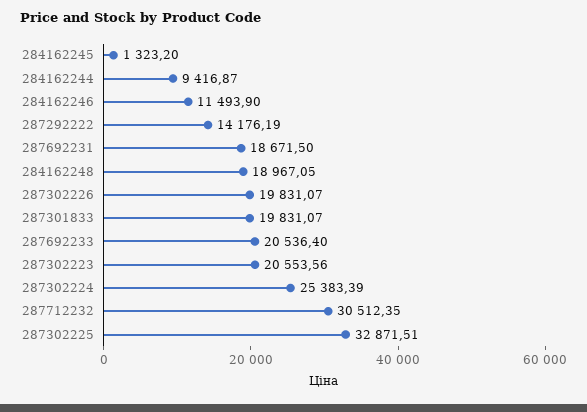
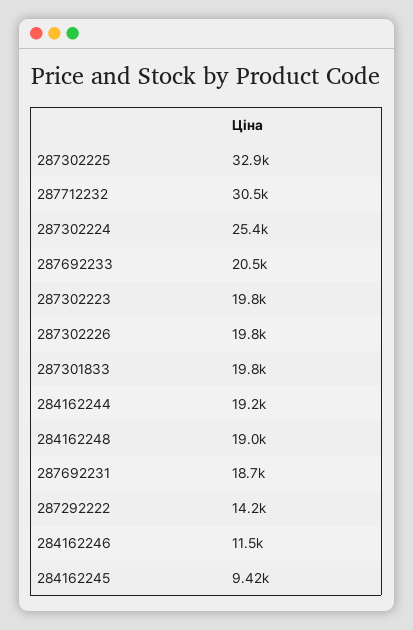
  {
-   "284162245": 1323.2,
+   "284162245": 9420,
-   "284162244": 9416.87,
+   "284162244": 19200,
    "284162246": 11493.9,
    "287292222": 14176.19,
    "287692231": 18671.5,
    "284162248": 18967.05,
    "287302226": 19831.07,
    "287301833": 19831.07,
    "287692233": 20536.4,
-   "287302223": 20553.56,
+   "287302223": 19800,
    "287302224": 25383.39,
    "287712232": 30512.35,
    "287302225": 32871.51
  }

